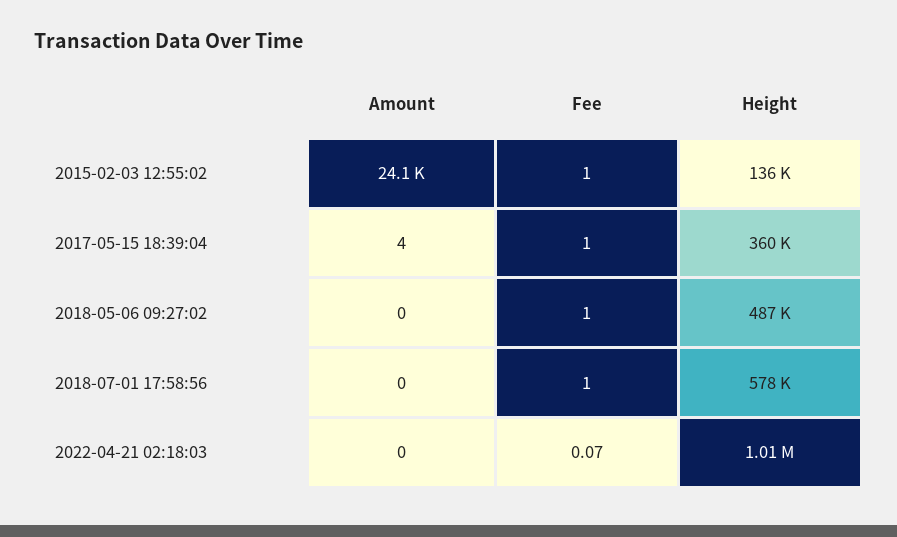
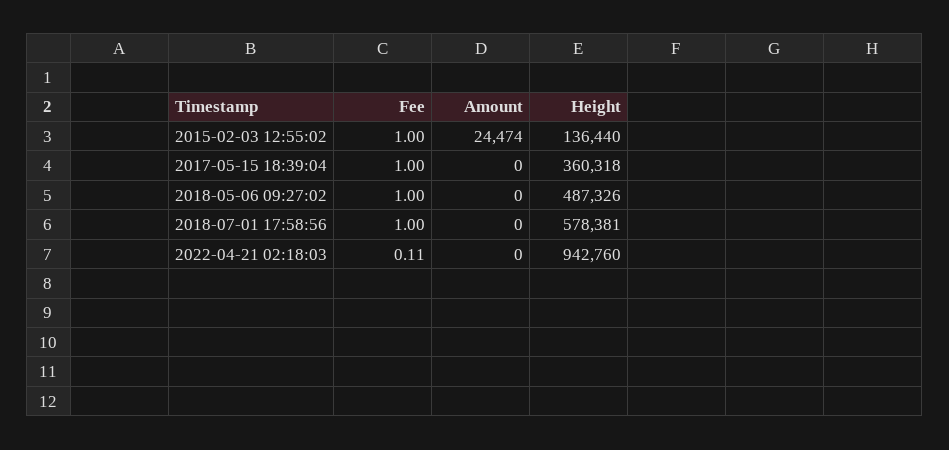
  {
    "Amount": {
-     "2015-02-03 12:55:02": 24100,
+     "2015-02-03 12:55:02": 24474,
-     "2017-05-15 18:39:04": 4,
+     "2017-05-15 18:39:04": 0,
      "2018-05-06 09:27:02": 0,
      "2018-07-01 17:58:56": 0,
      "2022-04-21 02:18:03": 0
    },
    "Fee": {
      "2015-02-03 12:55:02": 1,
      "2017-05-15 18:39:04": 1,
      "2018-05-06 09:27:02": 1,
      "2018-07-01 17:58:56": 1,
-     "2022-04-21 02:18:03": 0.07
+     "2022-04-21 02:18:03": 0.11
    },
    "Height": {
      "2015-02-03 12:55:02": 136440,
      "2017-05-15 18:39:04": 360318,
      "2018-05-06 09:27:02": 487326,
      "2018-07-01 17:58:56": 578381,
-     "2022-04-21 02:18:03": 1010000
+     "2022-04-21 02:18:03": 942760
    }
  }

